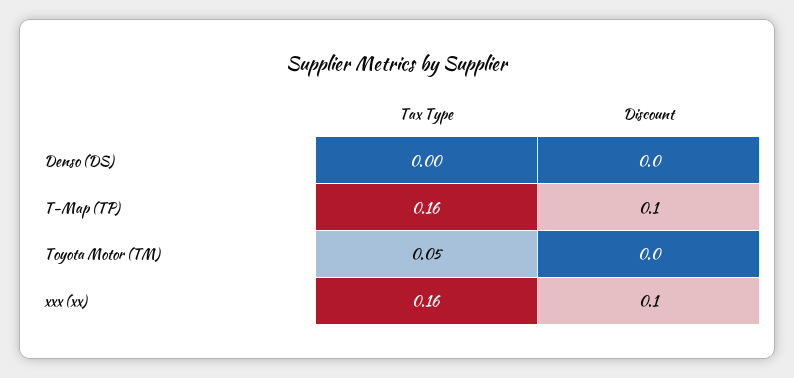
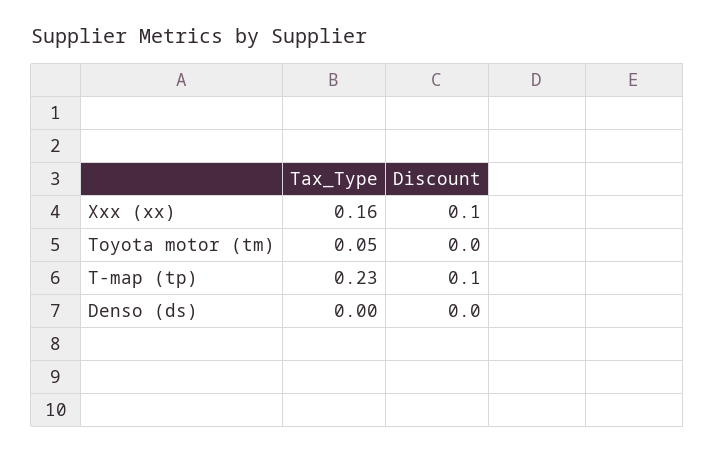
  {
    "Tax Type": {
      "Denso (DS)": 0,
-     "T-Map (TP)": 0.16,
+     "T-Map (TP)": 0.23,
      "Toyota Motor (TM)": 0.05,
      "xxx (xx)": 0.16
    },
    "Discount": {
      "Denso (DS)": 0,
      "T-Map (TP)": 0.1,
      "Toyota Motor (TM)": 0,
      "xxx (xx)": 0.1
    }
  }

